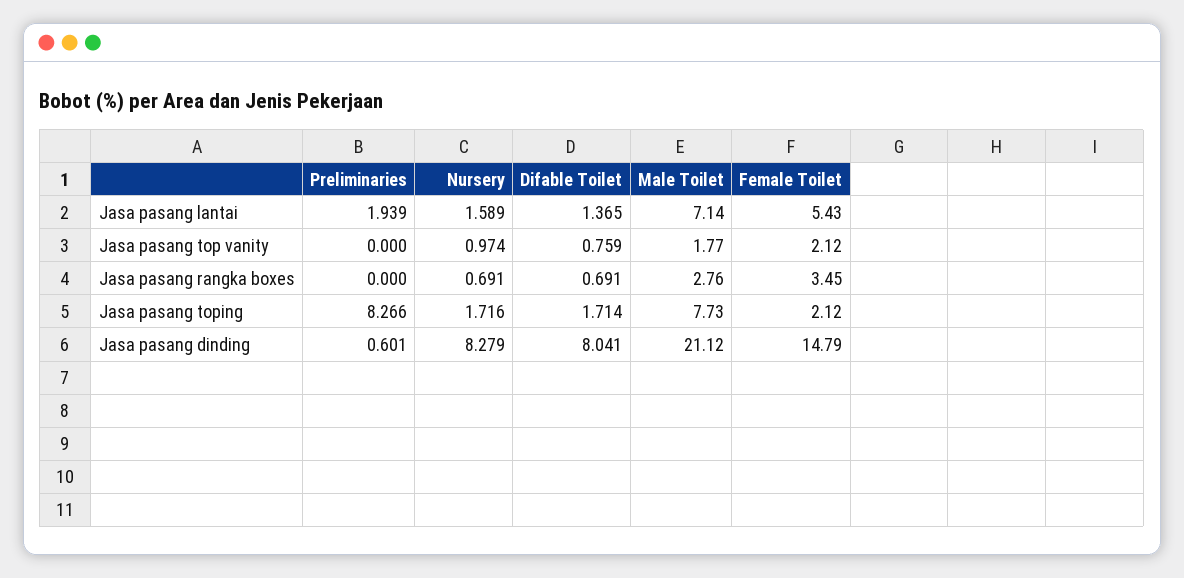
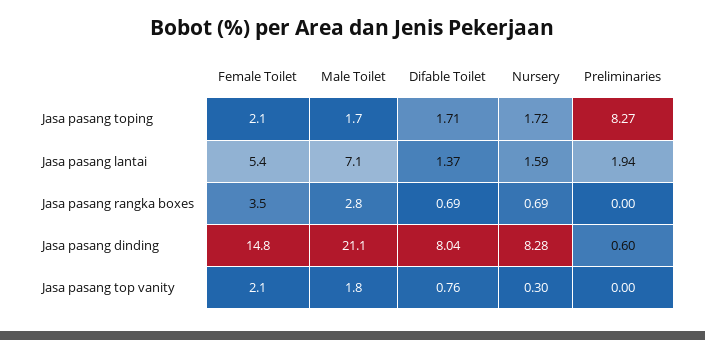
  {
    "Preliminaries": {
      "Jasa pasang lantai": 1.939,
      "Jasa pasang top vanity": 0,
      "Jasa pasang rangka boxes": 0,
      "Jasa pasang toping": 8.266,
      "Jasa pasang dinding": 0.601
    },
    "Nursery": {
      "Jasa pasang lantai": 1.589,
-     "Jasa pasang top vanity": 0.974,
+     "Jasa pasang top vanity": 0.3,
      "Jasa pasang rangka boxes": 0.691,
      "Jasa pasang toping": 1.716,
      "Jasa pasang dinding": 8.279
    },
    "Difable Toilet": {
      "Jasa pasang lantai": 1.365,
      "Jasa pasang top vanity": 0.759,
      "Jasa pasang rangka boxes": 0.691,
      "Jasa pasang toping": 1.714,
      "Jasa pasang dinding": 8.041
    },
    "Male Toilet": {
      "Jasa pasang lantai": 7.14,
      "Jasa pasang top vanity": 1.77,
      "Jasa pasang rangka boxes": 2.76,
-     "Jasa pasang toping": 7.73,
+     "Jasa pasang toping": 1.7,
      "Jasa pasang dinding": 21.12
    },
    "Female Toilet": {
      "Jasa pasang lantai": 5.43,
      "Jasa pasang top vanity": 2.12,
      "Jasa pasang rangka boxes": 3.45,
      "Jasa pasang toping": 2.12,
      "Jasa pasang dinding": 14.79
    }
  }

